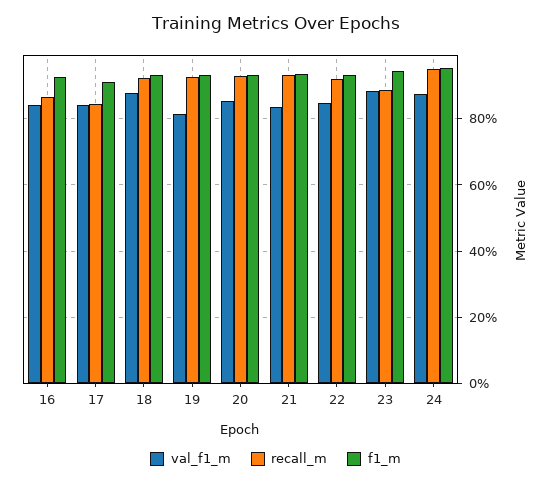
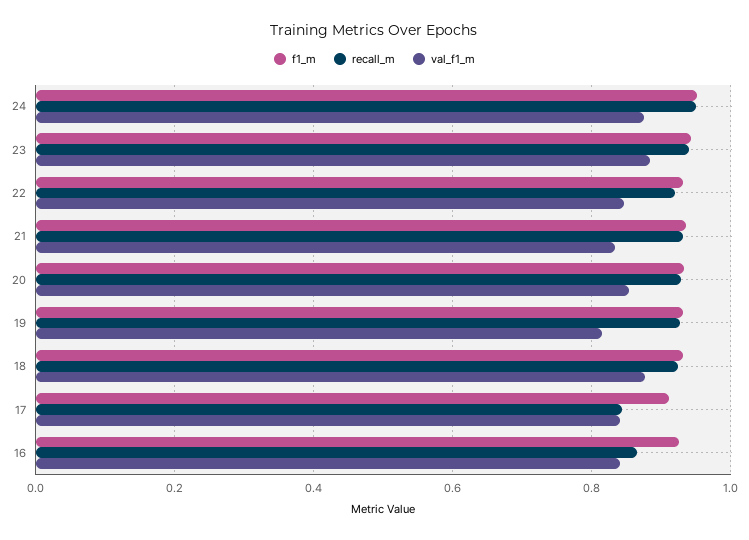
  {
    "val_f1_m": {
      "16": 0.84,
      "17": 0.84,
      "18": 0.88,
      "19": 0.82,
      "20": 0.86,
      "21": 0.84,
      "22": 0.84,
      "23": 0.88,
      "24": 0.88
    },
    "recall_m": {
      "16": 0.86,
      "17": 0.84,
      "18": 0.92,
      "19": 0.92,
      "20": 0.92,
      "21": 0.94,
      "22": 0.92,
-     "23": 0.88,
+     "23": 0.94,
      "24": 0.96
    },
    "f1_m": {
      "16": 0.92,
      "17": 0.92,
      "18": 0.94,
      "19": 0.94,
      "20": 0.94,
      "21": 0.94,
      "22": 0.94,
      "23": 0.94,
      "24": 0.96
    }
  }

